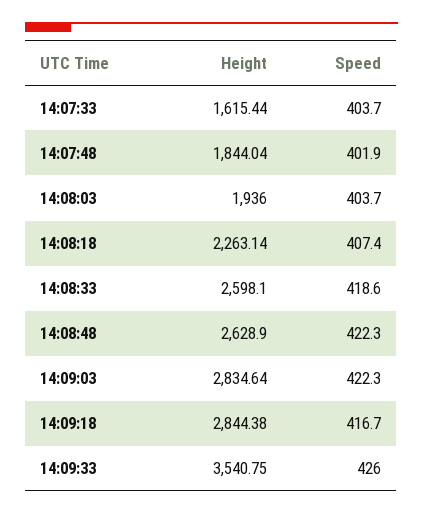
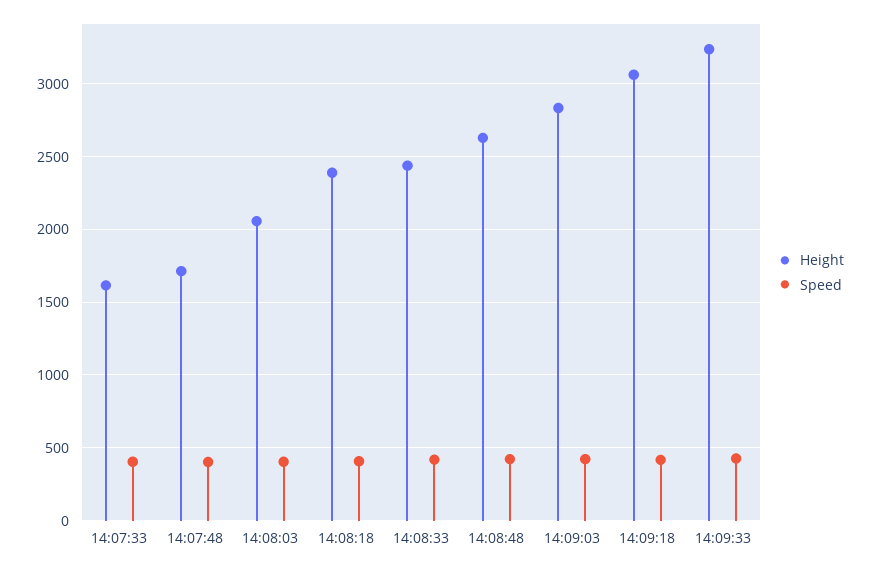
  {
    "Height": {
      "14:07:33": 1615.44,
-     "14:07:48": 1844.04,
+     "14:07:48": 1700,
-     "14:08:03": 1936,
+     "14:08:03": 2050,
-     "14:08:18": 2263.14,
+     "14:08:18": 2400,
-     "14:08:33": 2598.1,
+     "14:08:33": 2450,
      "14:08:48": 2628.9,
      "14:09:03": 2834.64,
-     "14:09:18": 2844.38,
+     "14:09:18": 3050,
-     "14:09:33": 3540.75
+     "14:09:33": 3250
    },
    "Speed": {
      "14:07:33": 403.7,
      "14:07:48": 401.9,
      "14:08:03": 403.7,
      "14:08:18": 407.4,
      "14:08:33": 418.6,
      "14:08:48": 422.3,
      "14:09:03": 422.3,
      "14:09:18": 416.7,
      "14:09:33": 426
    }
  }

